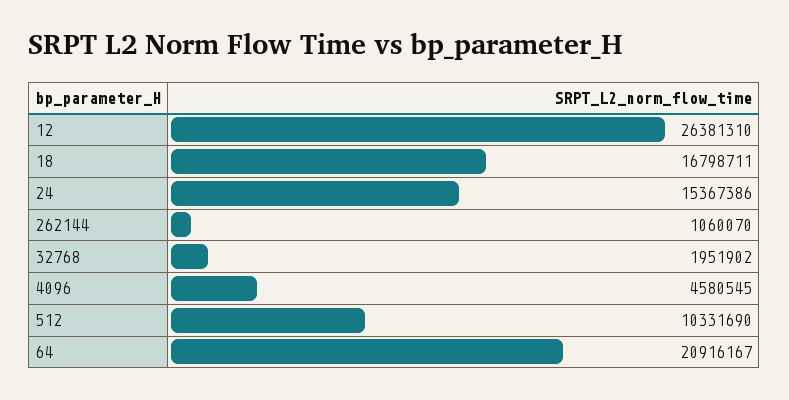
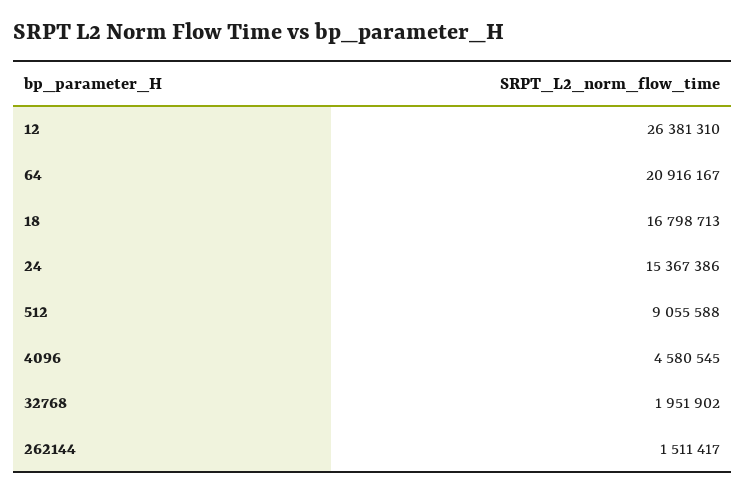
  {
    "12": 26381310,
-   "18": 16798711,
+   "18": 16798713,
    "24": 15367386,
-   "262144": 1060070,
+   "262144": 1511417,
    "32768": 1951902,
    "4096": 4580545,
-   "512": 10331690,
+   "512": 9055588,
    "64": 20916167
  }

